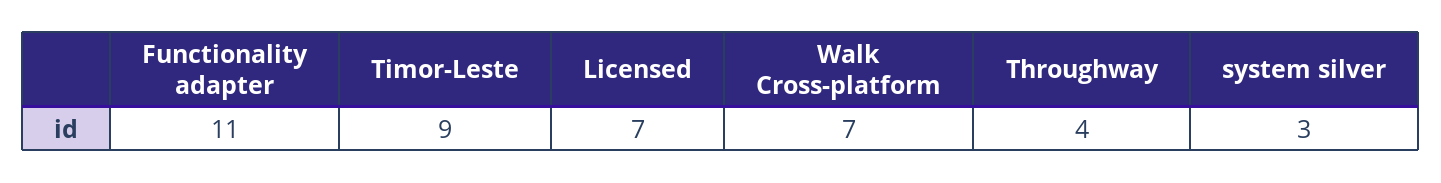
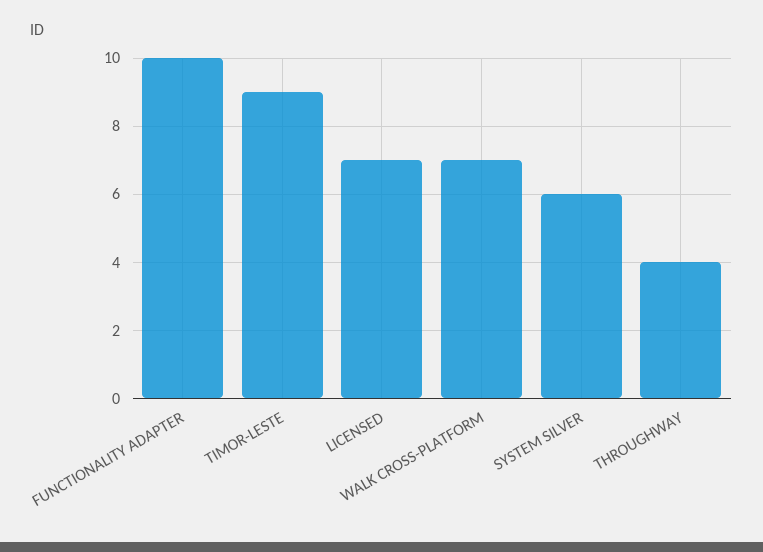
  {
-   "Functionality adapter": 11,
+   "Functionality adapter": 10,
    "Timor-Leste": 9,
    "Licensed": 7,
    "Walk Cross-platform": 7,
    "Throughway": 4,
-   "system silver": 3
+   "system silver": 6
  }

